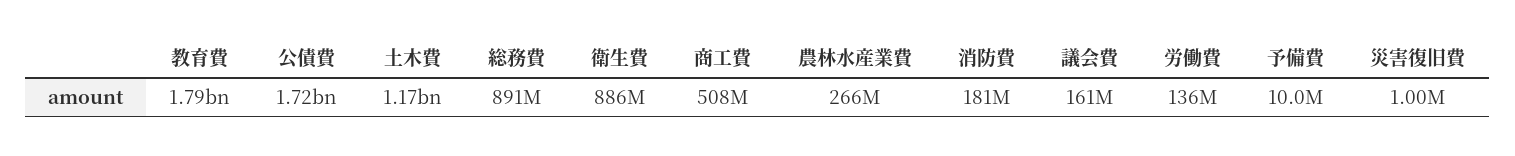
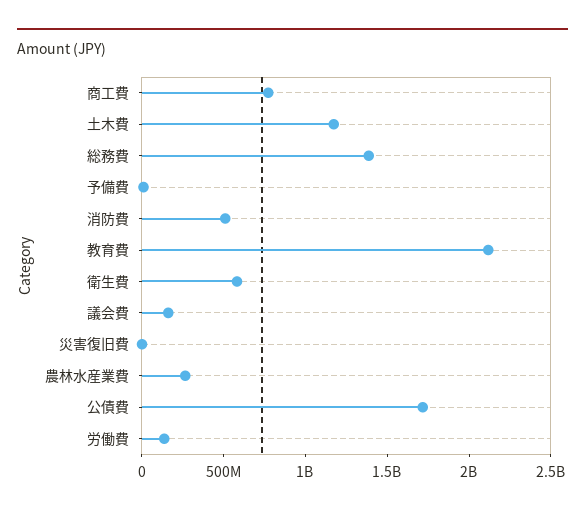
  {
-   "教育費": 1790000000,
+   "教育費": 2100000000,
    "公債費": 1720000000,
    "土木費": 1170000000,
-   "総務費": 891000000,
+   "総務費": 1400000000,
-   "衛生費": 886000000,
+   "衛生費": 600000000,
-   "商工費": 508000000,
+   "商工費": 800000000,
    "農林水産業費": 266000000,
-   "消防費": 181000000,
+   "消防費": 500000000,
    "議会費": 161000000,
    "労働費": 136000000,
    "予備費": 10000000,
    "災害復旧費": 1000000
  }

